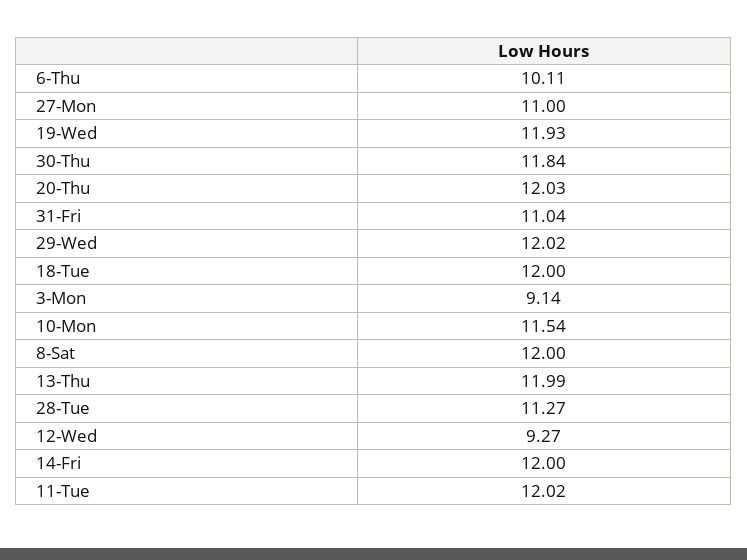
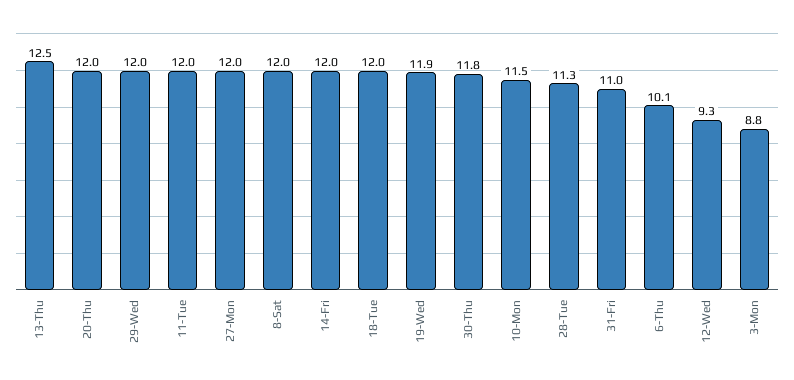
  {
    "6-Thu": 10.11,
-   "27-Mon": 11,
+   "27-Mon": 12,
    "19-Wed": 11.93,
    "30-Thu": 11.84,
    "20-Thu": 12.03,
    "31-Fri": 11.04,
    "29-Wed": 12.02,
    "18-Tue": 12,
-   "3-Mon": 9.14,
+   "3-Mon": 8.8,
    "10-Mon": 11.54,
    "8-Sat": 12,
-   "13-Thu": 11.99,
+   "13-Thu": 12.5,
    "28-Tue": 11.27,
    "12-Wed": 9.27,
    "14-Fri": 12,
    "11-Tue": 12.02
  }

